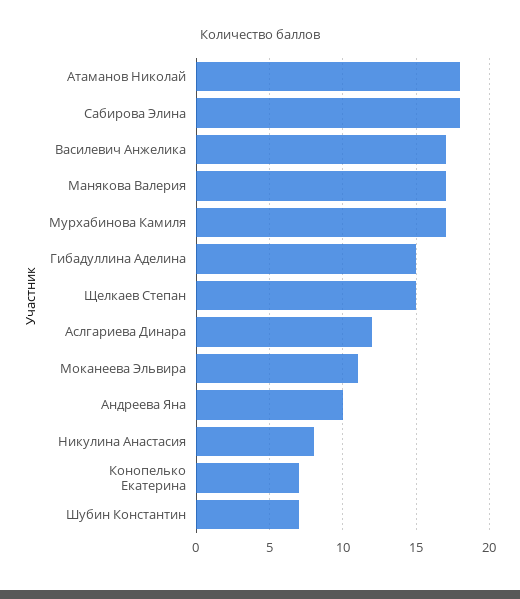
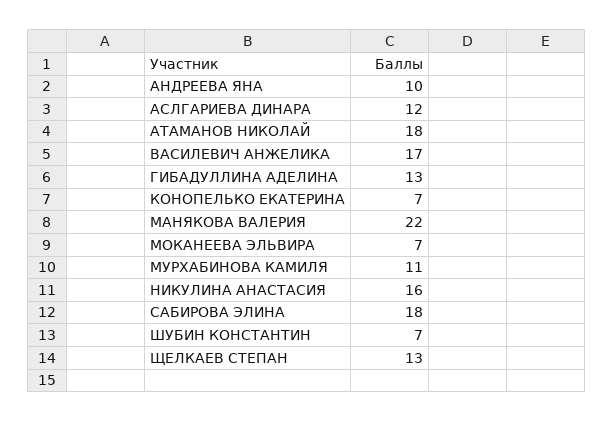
  {
    "Атаманов Николай": 18,
    "Сабирова Элина": 18,
    "Василевич Анжелика": 17,
-   "Манякова Валерия": 17,
+   "Манякова Валерия": 22,
-   "Мурхабинова Камиля": 17,
+   "Мурхабинова Камиля": 11,
-   "Гибадуллина Аделина": 15,
+   "Гибадуллина Аделина": 13,
-   "Щелкаев Степан": 15,
+   "Щелкаев Степан": 13,
    "Аслгариева Динара": 12,
-   "Моканеева Эльвира": 11,
+   "Моканеева Эльвира": 7,
    "Андреева Яна": 10,
-   "Никулина Анастасия": 8,
+   "Никулина Анастасия": 16,
    "Конопелько Екатерина": 7,
    "Шубин Константин": 7
  }

